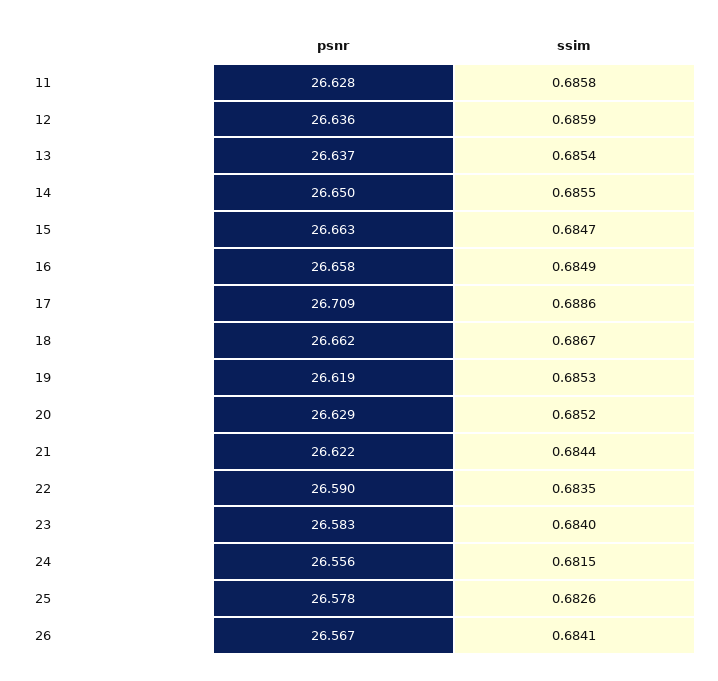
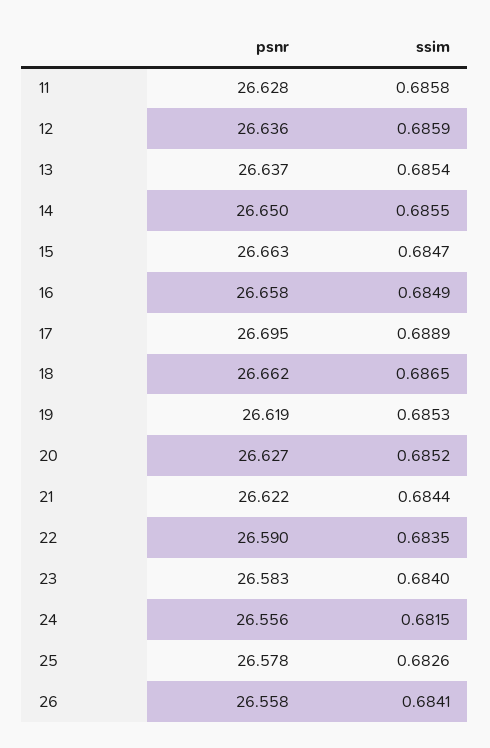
  {
    "psnr": {
      "11": 26.628,
      "12": 26.636,
      "13": 26.637,
      "14": 26.65,
      "15": 26.663,
      "16": 26.658,
-     "17": 26.709,
+     "17": 26.695,
      "18": 26.662,
      "19": 26.619,
-     "20": 26.629,
+     "20": 26.627,
      "21": 26.622,
      "22": 26.59,
      "23": 26.583,
      "24": 26.556,
      "25": 26.578,
-     "26": 26.567
+     "26": 26.558
    },
    "ssim": {
      "11": 0.6858,
      "12": 0.6859,
      "13": 0.6854,
      "14": 0.6855,
      "15": 0.6847,
      "16": 0.6849,
-     "17": 0.6886,
+     "17": 0.6889,
-     "18": 0.6867,
+     "18": 0.6865,
      "19": 0.6853,
      "20": 0.6852,
      "21": 0.6844,
      "22": 0.6835,
      "23": 0.684,
      "24": 0.6815,
      "25": 0.6826,
      "26": 0.6841
    }
  }

